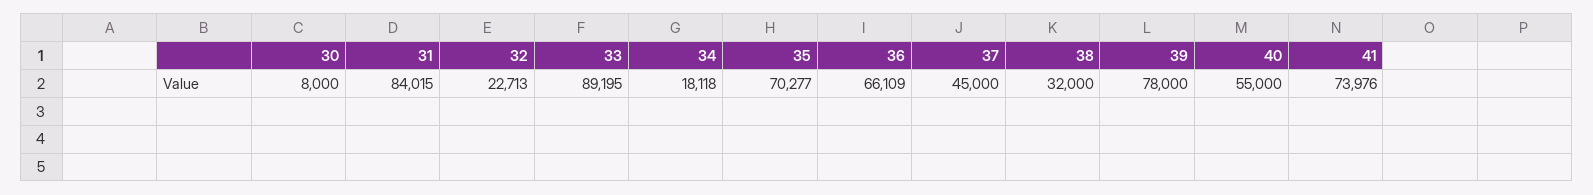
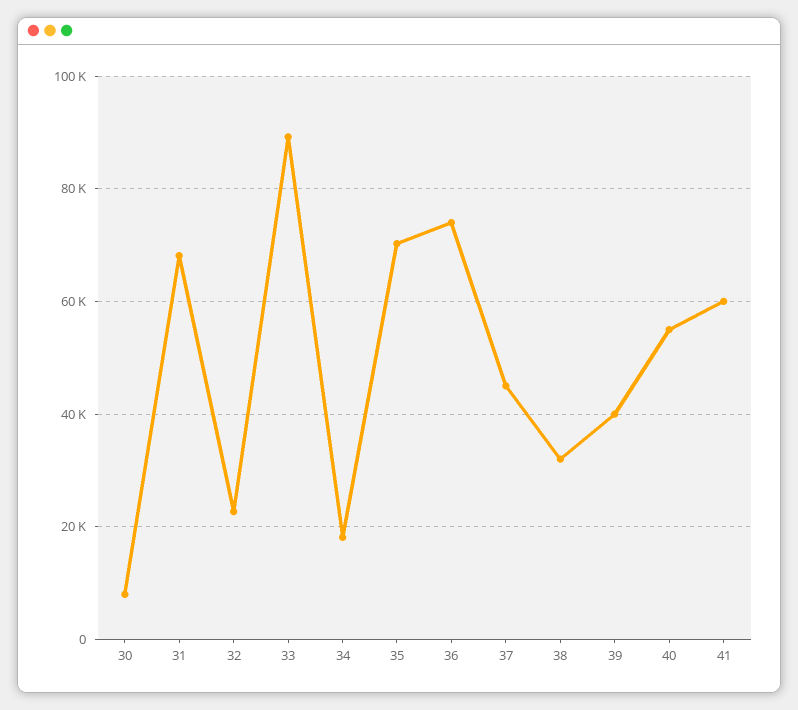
  {
    "30": 8000,
-   "31": 84015,
+   "31": 68000,
    "32": 22713,
    "33": 89195,
    "34": 18118,
    "35": 70277,
-   "36": 66109,
+   "36": 74000,
    "37": 45000,
    "38": 32000,
-   "39": 78000,
+   "39": 40000,
    "40": 55000,
-   "41": 73976
+   "41": 60000
  }

